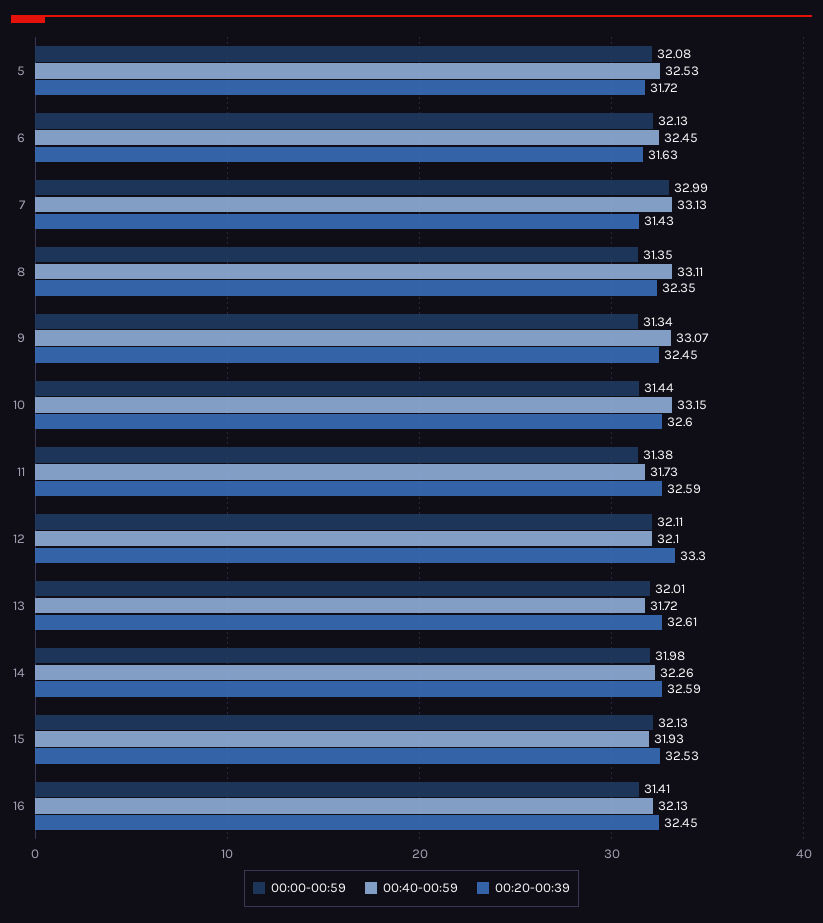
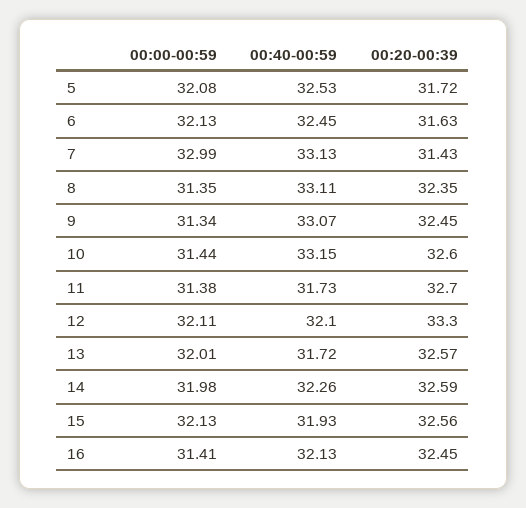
  {
    "00:00-00:59": {
      "5": 32.08,
      "6": 32.13,
      "7": 32.99,
      "8": 31.35,
      "9": 31.34,
      "10": 31.44,
      "11": 31.38,
      "12": 32.11,
      "13": 32.01,
      "14": 31.98,
      "15": 32.13,
      "16": 31.41
    },
    "00:40-00:59": {
      "5": 32.53,
      "6": 32.45,
      "7": 33.13,
      "8": 33.11,
      "9": 33.07,
      "10": 33.15,
      "11": 31.73,
      "12": 32.1,
      "13": 31.72,
      "14": 32.26,
      "15": 31.93,
      "16": 32.13
    },
    "00:20-00:39": {
      "5": 31.72,
      "6": 31.63,
      "7": 31.43,
      "8": 32.35,
      "9": 32.45,
      "10": 32.6,
-     "11": 32.59,
+     "11": 32.7,
      "12": 33.3,
-     "13": 32.61,
+     "13": 32.57,
      "14": 32.59,
-     "15": 32.53,
+     "15": 32.56,
      "16": 32.45
    }
  }

